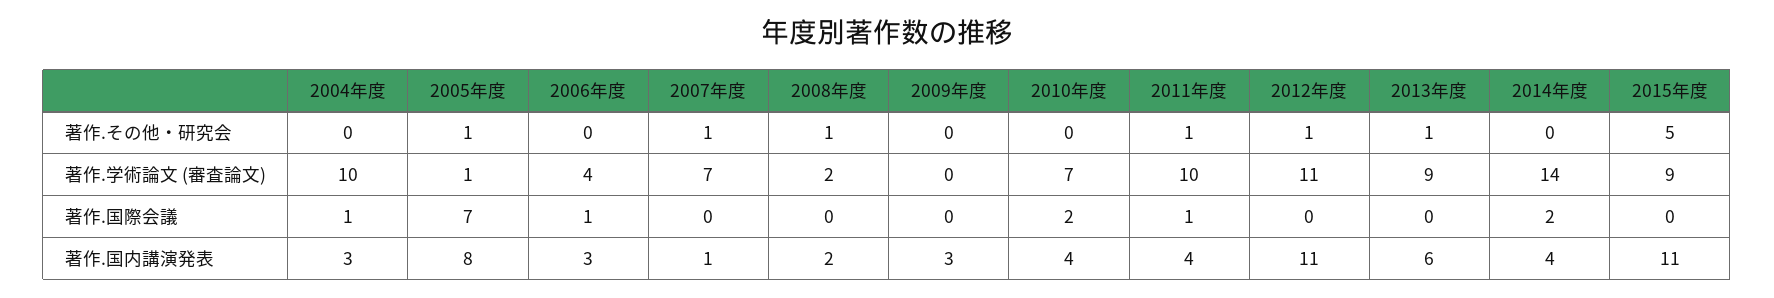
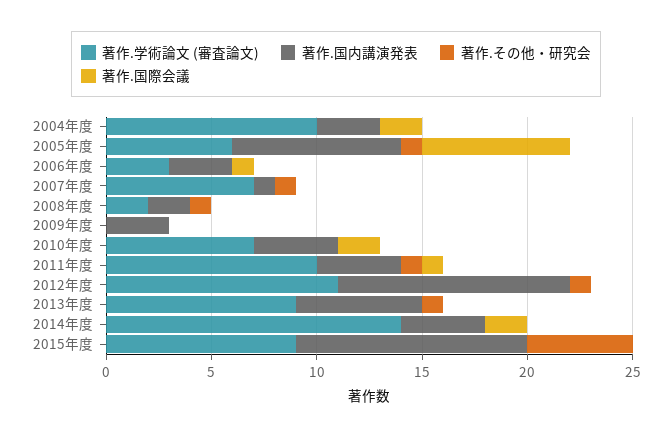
  {
    "著作.その他・研究会": {
      "2004年度": 0,
      "2005年度": 1,
      "2006年度": 0,
      "2007年度": 1,
      "2008年度": 1,
      "2009年度": 0,
      "2010年度": 0,
      "2011年度": 1,
      "2012年度": 1,
      "2013年度": 1,
      "2014年度": 0,
      "2015年度": 5
    },
    "著作.学術論文 (審査論文)": {
      "2004年度": 10,
-     "2005年度": 1,
+     "2005年度": 6,
-     "2006年度": 4,
+     "2006年度": 3,
      "2007年度": 7,
      "2008年度": 2,
      "2009年度": 0,
      "2010年度": 7,
      "2011年度": 10,
      "2012年度": 11,
      "2013年度": 9,
      "2014年度": 14,
      "2015年度": 9
    },
    "著作.国際会議": {
-     "2004年度": 1,
+     "2004年度": 2,
      "2005年度": 7,
      "2006年度": 1,
      "2007年度": 0,
      "2008年度": 0,
      "2009年度": 0,
      "2010年度": 2,
      "2011年度": 1,
      "2012年度": 0,
      "2013年度": 0,
      "2014年度": 2,
      "2015年度": 0
    },
    "著作.国内講演発表": {
      "2004年度": 3,
      "2005年度": 8,
      "2006年度": 3,
      "2007年度": 1,
      "2008年度": 2,
      "2009年度": 3,
      "2010年度": 4,
      "2011年度": 4,
      "2012年度": 11,
      "2013年度": 6,
      "2014年度": 4,
      "2015年度": 11
    }
  }

